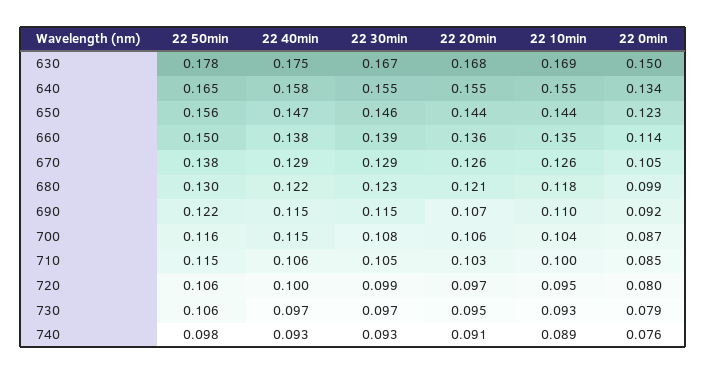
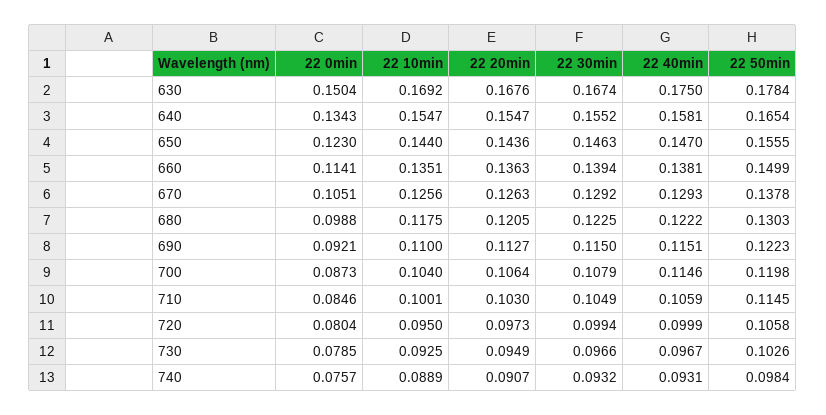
  {
    "22 50min": {
      "630": 0.1784,
      "640": 0.1654,
      "650": 0.1555,
      "660": 0.1499,
      "670": 0.1378,
      "680": 0.1303,
      "690": 0.1223,
-     "700": 0.116,
+     "700": 0.1198,
      "710": 0.1145,
      "720": 0.1058,
-     "730": 0.106,
+     "730": 0.1026,
      "740": 0.0984
    },
    "22 40min": {
      "630": 0.175,
      "640": 0.1581,
      "650": 0.147,
      "660": 0.1381,
      "670": 0.1293,
      "680": 0.1222,
      "690": 0.1151,
      "700": 0.1146,
      "710": 0.1059,
      "720": 0.0999,
      "730": 0.0967,
      "740": 0.0931
    },
    "22 30min": {
      "630": 0.1674,
      "640": 0.1552,
      "650": 0.1463,
      "660": 0.1394,
      "670": 0.1292,
      "680": 0.1225,
      "690": 0.115,
      "700": 0.1079,
      "710": 0.1049,
      "720": 0.0994,
      "730": 0.0966,
      "740": 0.0932
    },
    "22 20min": {
      "630": 0.1676,
      "640": 0.1547,
      "650": 0.1436,
      "660": 0.1363,
      "670": 0.1263,
      "680": 0.1205,
-     "690": 0.107,
+     "690": 0.1127,
      "700": 0.1064,
      "710": 0.103,
      "720": 0.0973,
      "730": 0.0949,
      "740": 0.0907
    },
    "22 10min": {
      "630": 0.1692,
      "640": 0.1547,
      "650": 0.144,
      "660": 0.1351,
      "670": 0.1256,
      "680": 0.1175,
      "690": 0.11,
      "700": 0.104,
      "710": 0.1001,
      "720": 0.095,
      "730": 0.0925,
      "740": 0.0889
    },
    "22 0min": {
      "630": 0.1504,
      "640": 0.1343,
      "650": 0.123,
      "660": 0.1141,
      "670": 0.1051,
      "680": 0.0988,
      "690": 0.0921,
      "700": 0.0873,
      "710": 0.0846,
      "720": 0.0804,
      "730": 0.0785,
      "740": 0.0757
    }
  }

